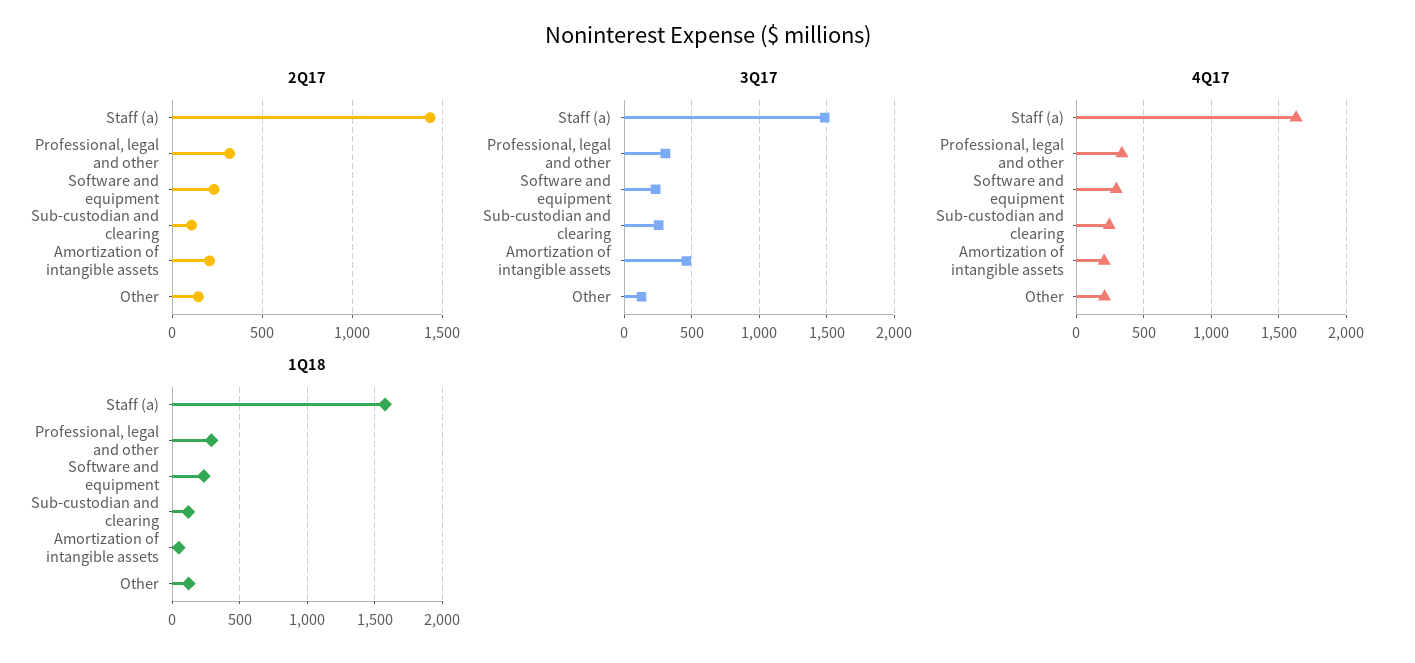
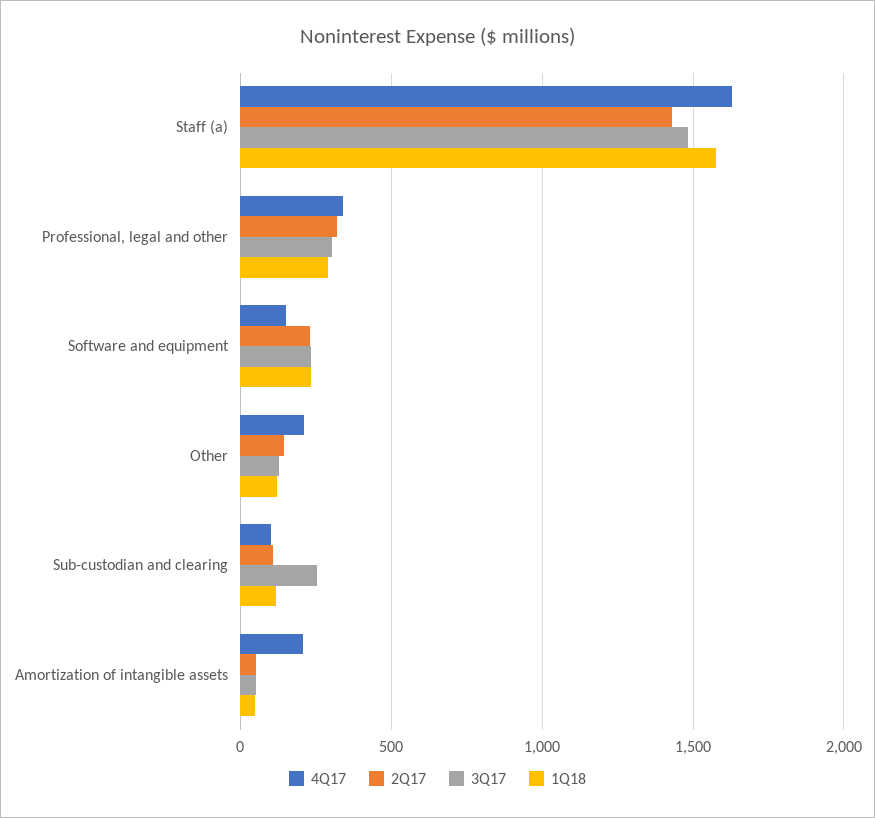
  {
    "2Q17": {
      "Staff (a)": 1450,
      "Professional, legal and other": 300,
      "Software and equipment": 250,
      "Sub-custodian and clearing": 100,
-     "Amortization of intangible assets": 200,
+     "Amortization of intangible assets": 50,
      "Other": 150
    },
    "3Q17": {
      "Staff (a)": 1500,
      "Professional, legal and other": 300,
      "Software and equipment": 250,
      "Sub-custodian and clearing": 250,
-     "Amortization of intangible assets": 450,
+     "Amortization of intangible assets": 50,
      "Other": 150
    },
    "4Q17": {
      "Staff (a)": 1650,
      "Professional, legal and other": 350,
-     "Software and equipment": 300,
+     "Software and equipment": 150,
-     "Sub-custodian and clearing": 250,
+     "Sub-custodian and clearing": 100,
      "Amortization of intangible assets": 200,
      "Other": 200
    },
    "1Q18": {
      "Staff (a)": 1600,
      "Professional, legal and other": 300,
      "Software and equipment": 250,
      "Sub-custodian and clearing": 100,
      "Amortization of intangible assets": 50,
      "Other": 100
    }
  }

